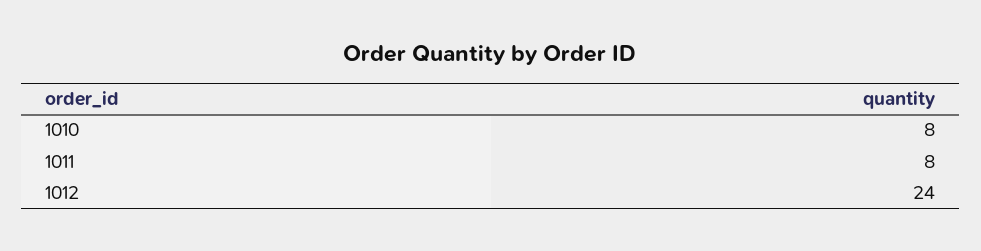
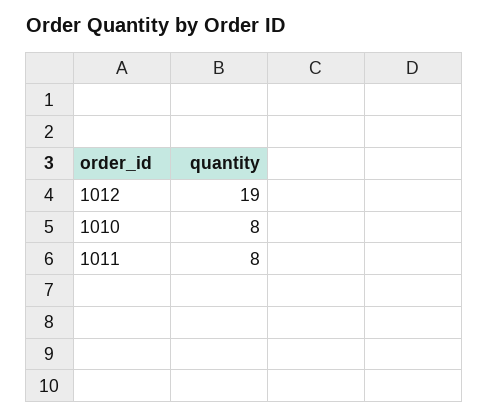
  {
    "1010": 8,
    "1011": 8,
-   "1012": 24
+   "1012": 19
  }

